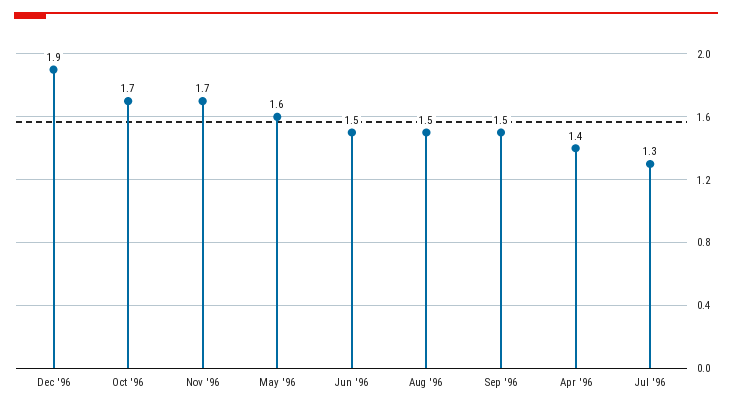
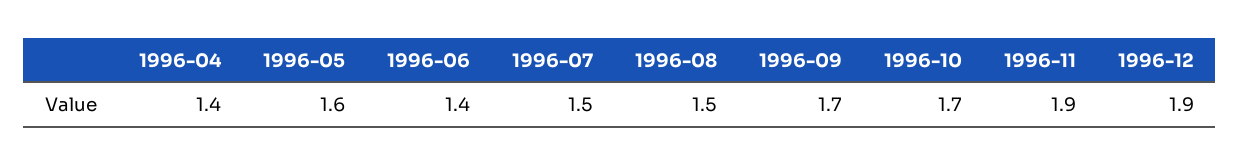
  {
    "Dec '96": 1.9,
    "Oct '96": 1.7,
-   "Nov '96": 1.7,
+   "Nov '96": 1.9,
    "May '96": 1.6,
-   "Jun '96": 1.5,
+   "Jun '96": 1.4,
    "Aug '96": 1.5,
-   "Sep '96": 1.5,
+   "Sep '96": 1.7,
    "Apr '96": 1.4,
-   "Jul '96": 1.3
+   "Jul '96": 1.5
  }

